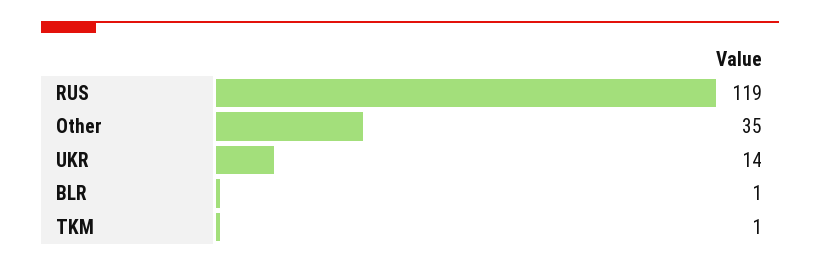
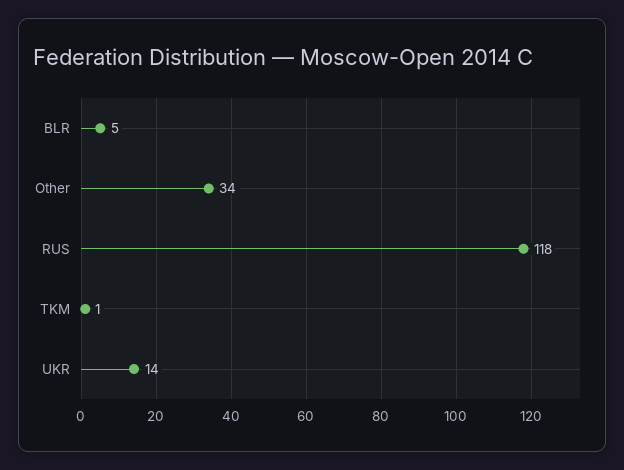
  {
-   "RUS": 119,
+   "RUS": 118,
-   "Other": 35,
+   "Other": 34,
    "UKR": 14,
-   "BLR": 1,
+   "BLR": 5,
    "TKM": 1
  }

